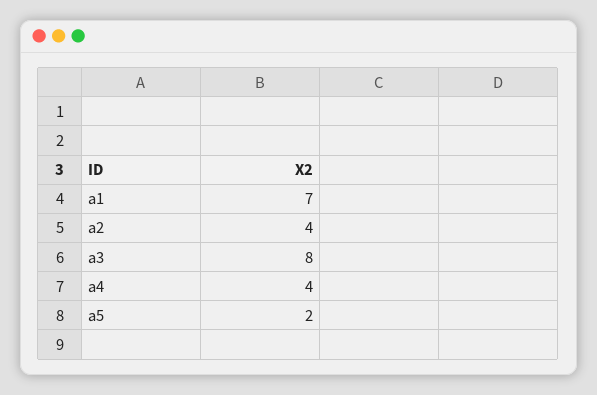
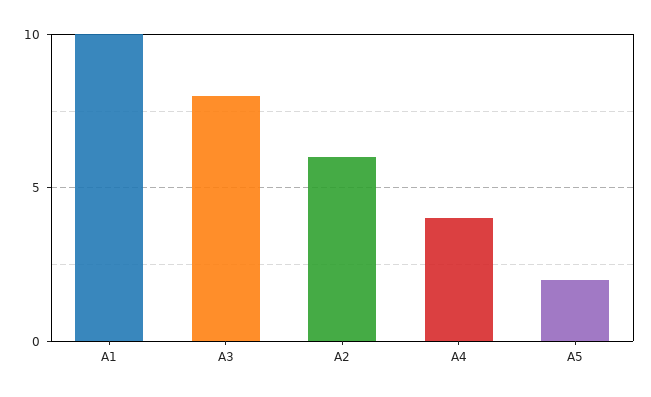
  {
-   "a1": 7,
+   "a1": 10,
-   "a2": 4,
+   "a2": 6,
    "a3": 8,
    "a4": 4,
    "a5": 2
  }

